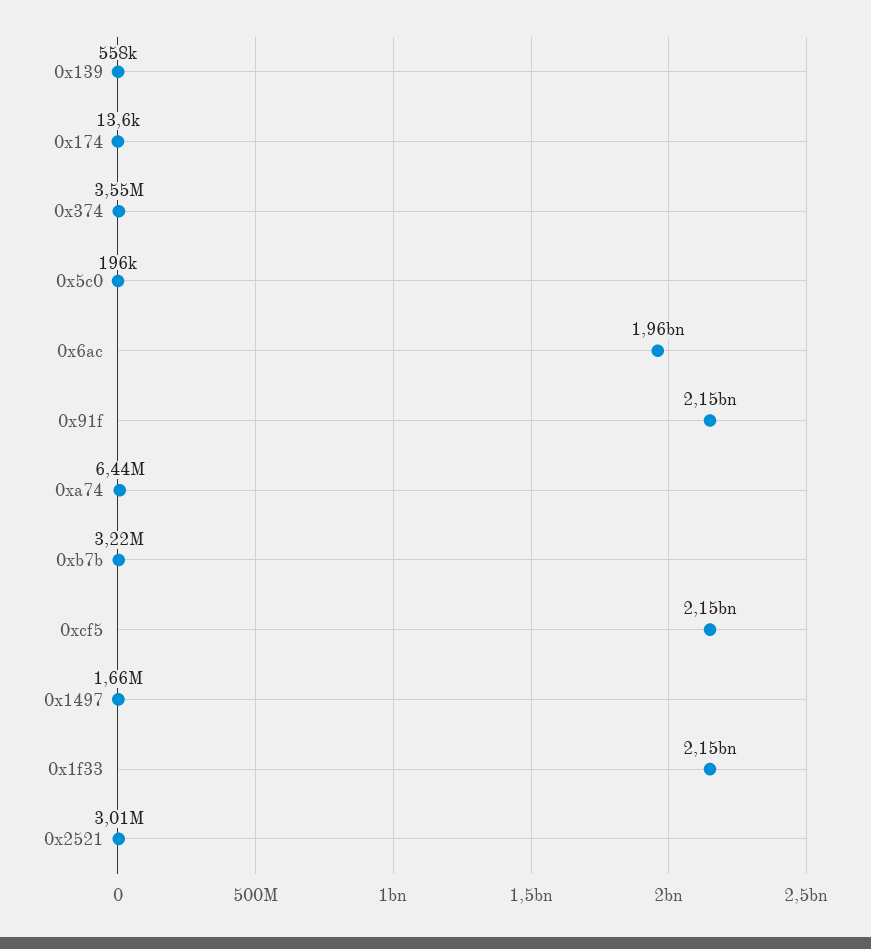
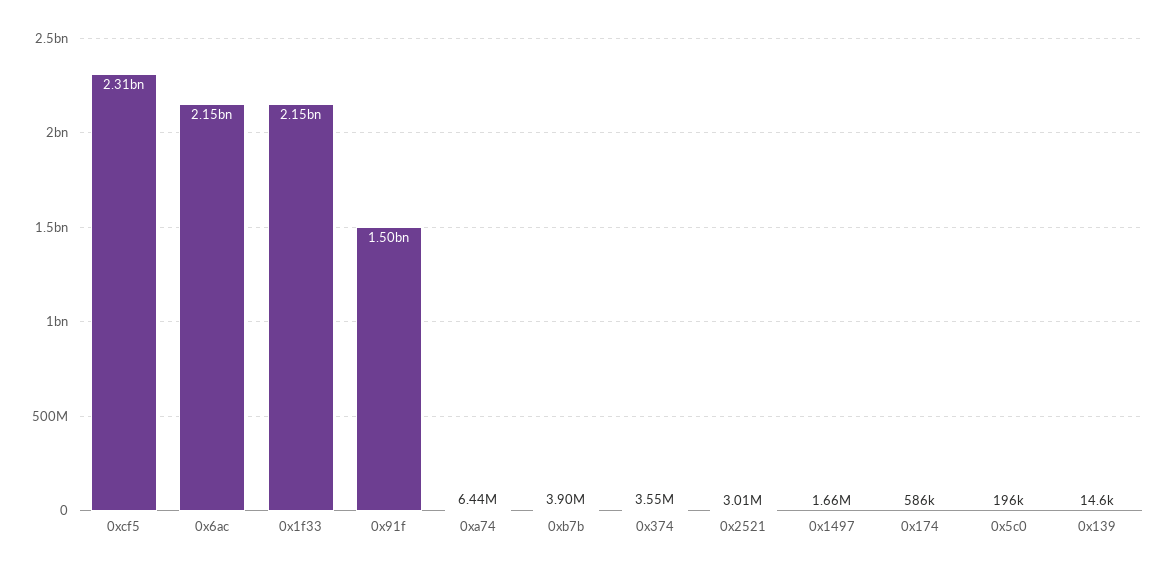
  {
-   "0x139": 558000,
+   "0x139": 14600,
-   "0x174": 13600,
+   "0x174": 586000,
    "0x374": 3550000,
    "0x5c0": 196000,
-   "0x6ac": 1960000000,
+   "0x6ac": 2150000000,
-   "0x91f": 2150000000,
+   "0x91f": 1500000000,
    "0xa74": 6440000,
-   "0xb7b": 3220000,
+   "0xb7b": 3900000,
-   "0xcf5": 2150000000,
+   "0xcf5": 2310000000,
    "0x1497": 1660000,
    "0x1f33": 2150000000,
    "0x2521": 3010000
  }

